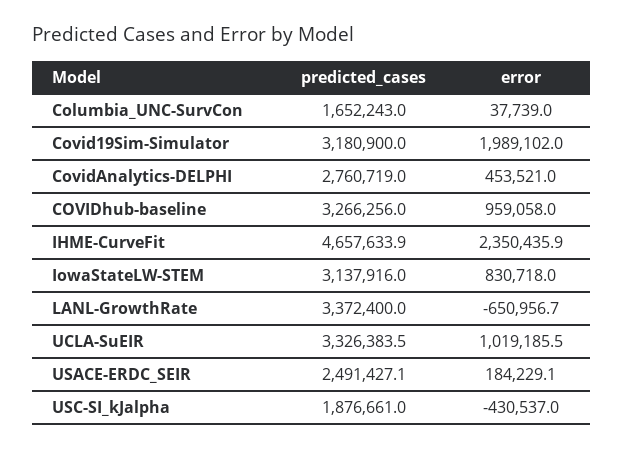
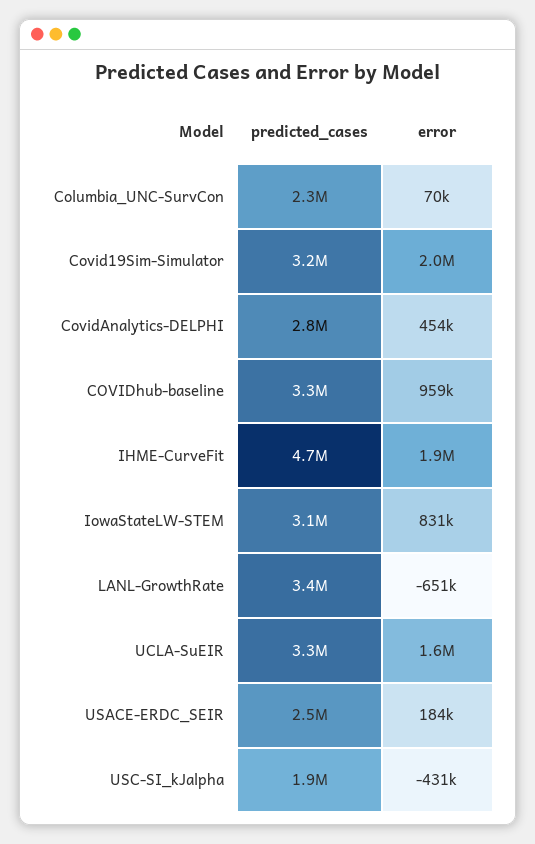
  {
    "predicted_cases": {
-     "Columbia_UNC-SurvCon": 1652243,
+     "Columbia_UNC-SurvCon": 2300000,
      "Covid19Sim-Simulator": 3180900,
      "CovidAnalytics-DELPHI": 2760719,
      "COVIDhub-baseline": 3266256,
      "IHME-CurveFit": 4657633.9,
      "IowaStateLW-STEM": 3137916,
      "LANL-GrowthRate": 3372400,
      "UCLA-SuEIR": 3326383.5,
      "USACE-ERDC_SEIR": 2491427.1,
      "USC-SI_kJalpha": 1876661
    },
    "error": {
-     "Columbia_UNC-SurvCon": 37739,
+     "Columbia_UNC-SurvCon": 70000,
      "Covid19Sim-Simulator": 1989102,
      "CovidAnalytics-DELPHI": 453521,
      "COVIDhub-baseline": 959058,
-     "IHME-CurveFit": 2350435.9,
+     "IHME-CurveFit": 1900000,
      "IowaStateLW-STEM": 830718,
      "LANL-GrowthRate": -650956.7,
-     "UCLA-SuEIR": 1019185.5,
+     "UCLA-SuEIR": 1600000,
      "USACE-ERDC_SEIR": 184229.1,
      "USC-SI_kJalpha": -430537
    }
  }

